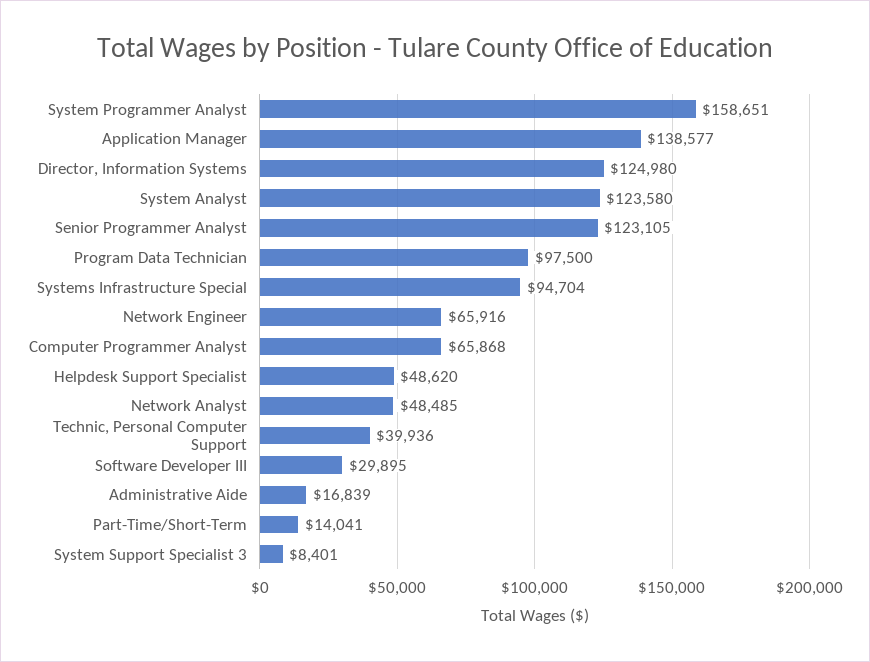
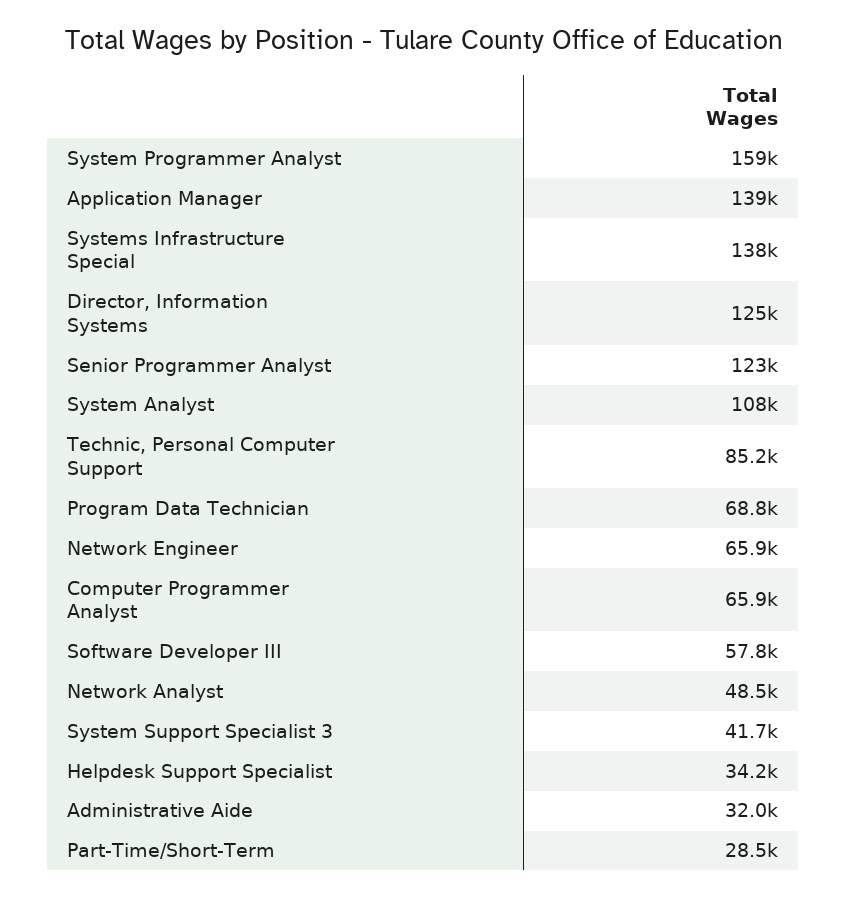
  {
    "System Programmer Analyst": 158651,
    "Application Manager": 138577,
    "Director, Information Systems": 124980,
-   "System Analyst": 123580,
+   "System Analyst": 108000,
    "Senior Programmer Analyst": 123105,
-   "Program Data Technician": 97500,
+   "Program Data Technician": 68800,
-   "Systems Infrastructure Special": 94704,
+   "Systems Infrastructure Special": 138000,
    "Network Engineer": 65916,
    "Computer Programmer Analyst": 65868,
-   "Helpdesk Support Specialist": 48620,
+   "Helpdesk Support Specialist": 34200,
    "Network Analyst": 48485,
-   "Technic, Personal Computer Support": 39936,
+   "Technic, Personal Computer Support": 85200,
-   "Software Developer III": 29895,
+   "Software Developer III": 57800,
-   "Administrative Aide": 16839,
+   "Administrative Aide": 32000,
-   "Part-Time/Short-Term": 14041,
+   "Part-Time/Short-Term": 28500,
-   "System Support Specialist 3": 8401
+   "System Support Specialist 3": 41700
  }

